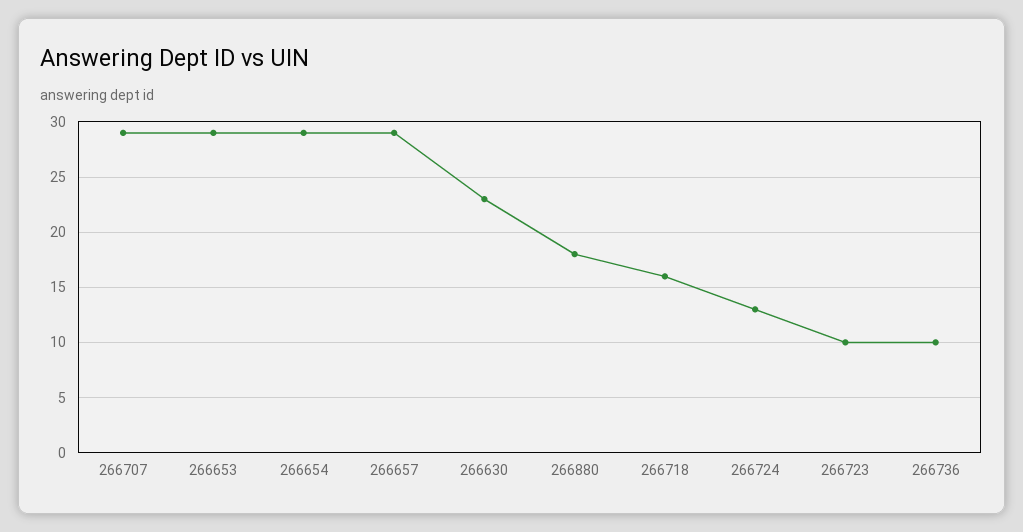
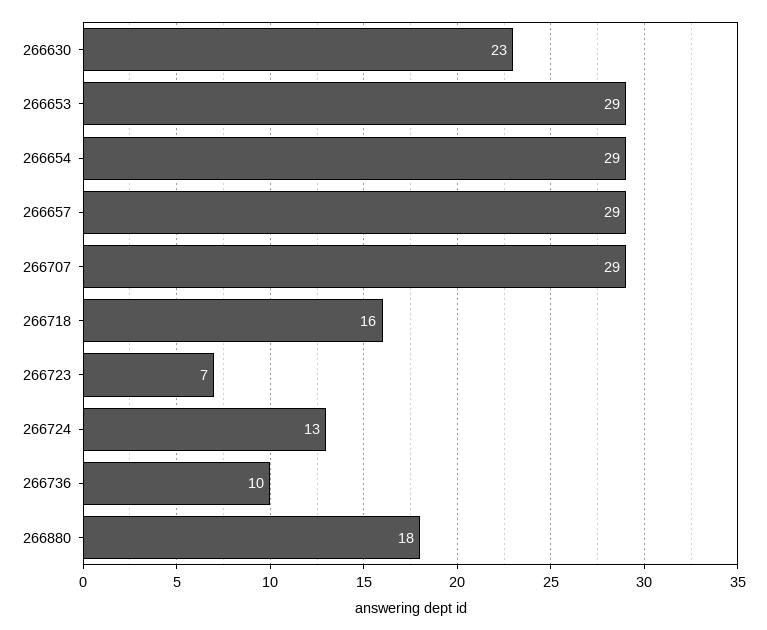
  {
    "266707": 29,
    "266653": 29,
    "266654": 29,
    "266657": 29,
    "266630": 23,
    "266880": 18,
    "266718": 16,
    "266724": 13,
-   "266723": 10,
+   "266723": 7,
    "266736": 10
  }

